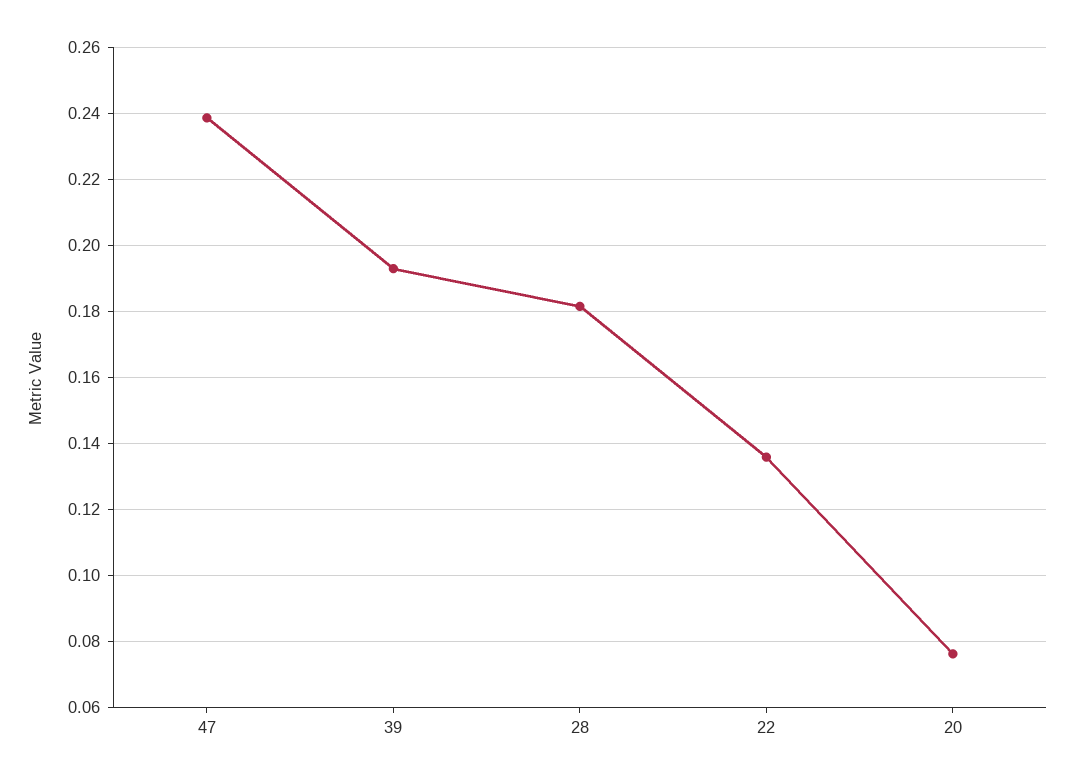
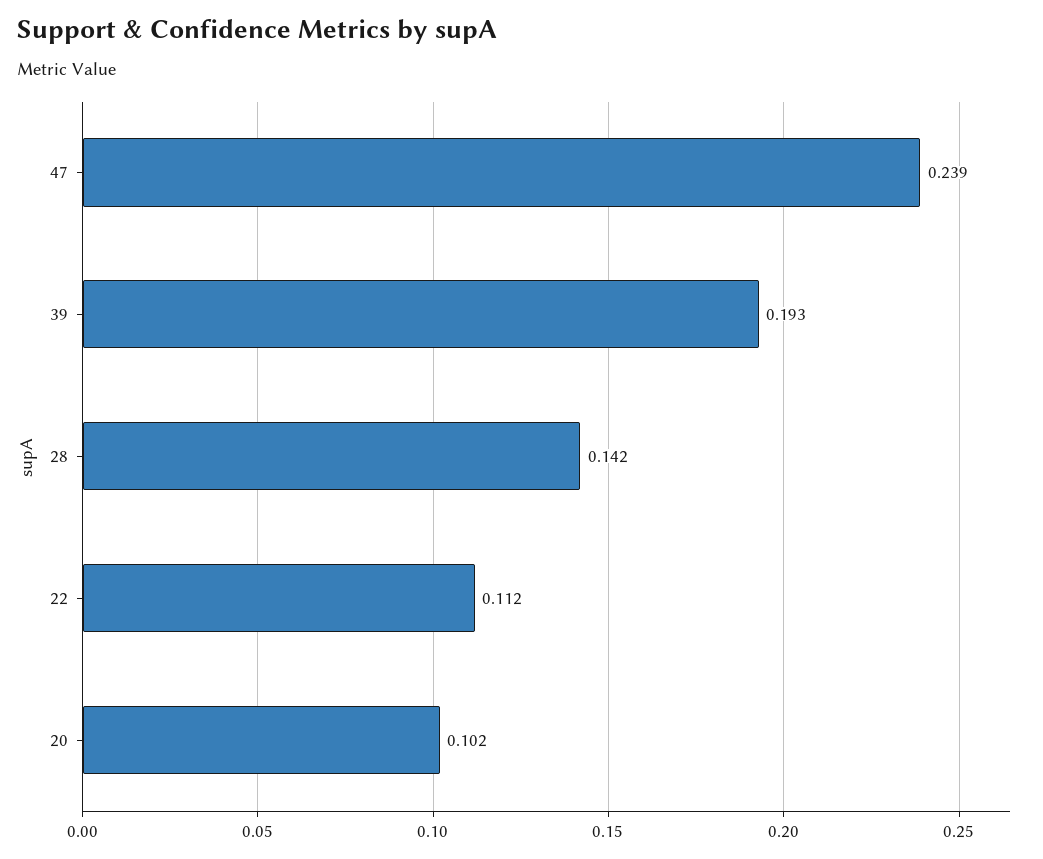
  {
    "47": 0.239,
    "39": 0.193,
-   "28": 0.182,
+   "28": 0.142,
-   "22": 0.136,
+   "22": 0.112,
-   "20": 0.076
+   "20": 0.102
  }

